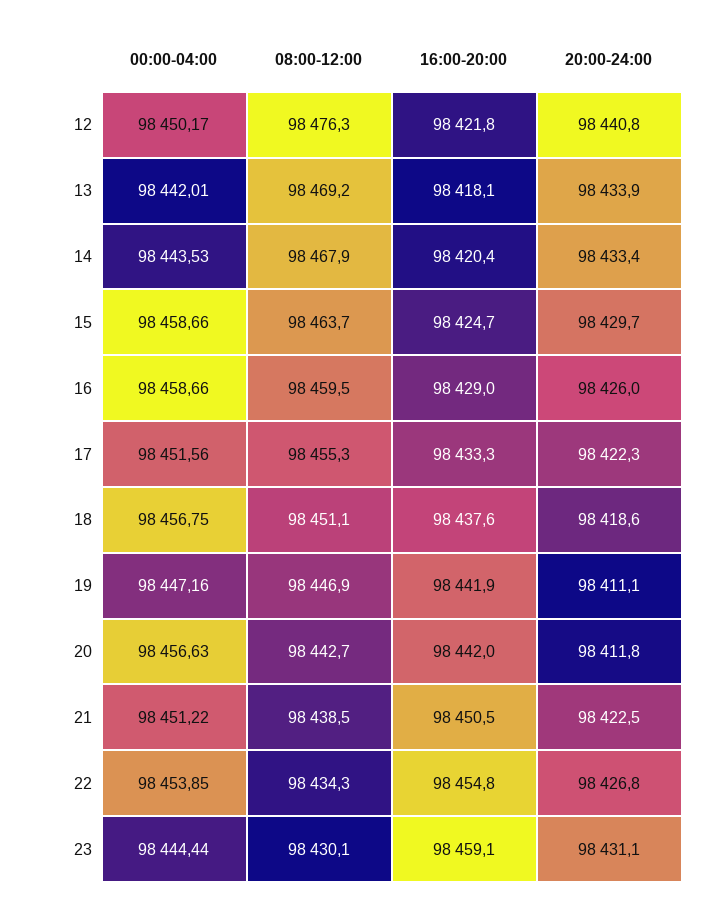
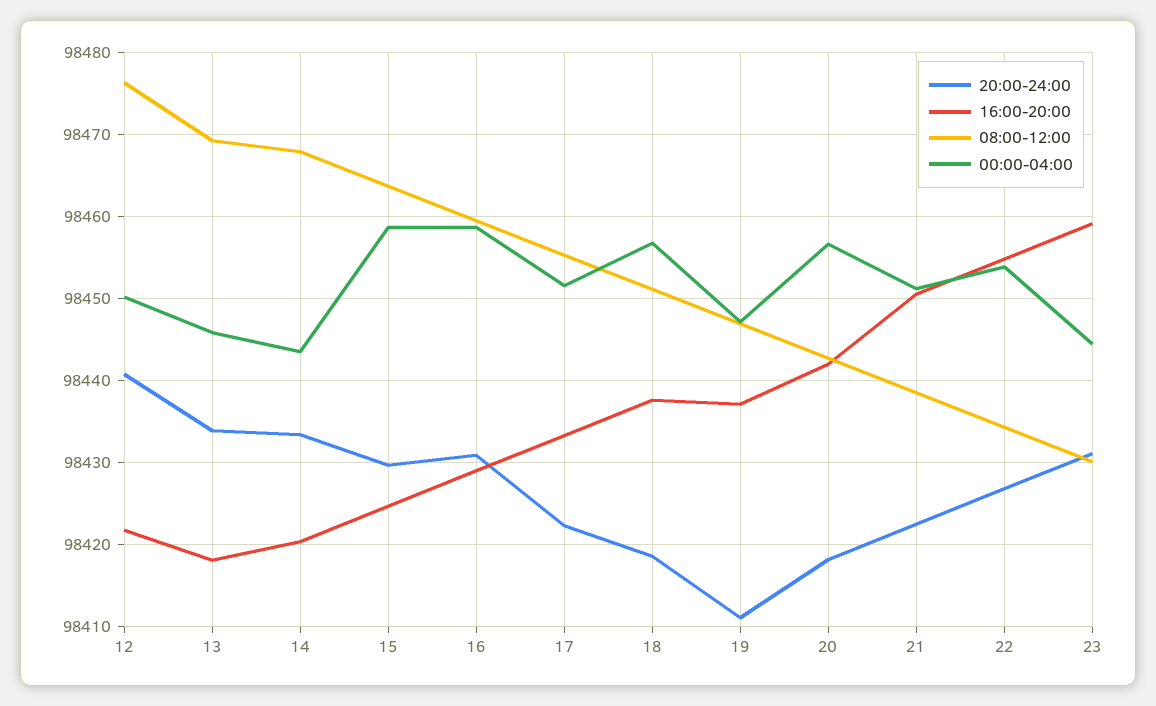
  {
    "00:00-04:00": {
      "12": 98450.17,
-     "13": 98442.01,
+     "13": 98446,
      "14": 98443.53,
      "15": 98458.66,
      "16": 98458.66,
      "17": 98451.56,
      "18": 98456.75,
      "19": 98447.16,
      "20": 98456.63,
      "21": 98451.22,
      "22": 98453.85,
      "23": 98444.44
    },
    "08:00-12:00": {
      "12": 98476.3,
      "13": 98469.2,
      "14": 98467.9,
      "15": 98463.7,
      "16": 98459.5,
      "17": 98455.3,
      "18": 98451.1,
      "19": 98446.9,
      "20": 98442.7,
      "21": 98438.5,
      "22": 98434.3,
      "23": 98430.1
    },
    "16:00-20:00": {
      "12": 98421.8,
      "13": 98418.1,
      "14": 98420.4,
      "15": 98424.7,
      "16": 98429,
      "17": 98433.3,
      "18": 98437.6,
-     "19": 98441.9,
+     "19": 98437,
      "20": 98442,
      "21": 98450.5,
      "22": 98454.8,
      "23": 98459.1
    },
    "20:00-24:00": {
      "12": 98440.8,
      "13": 98433.9,
      "14": 98433.4,
      "15": 98429.7,
-     "16": 98426,
+     "16": 98431,
      "17": 98422.3,
      "18": 98418.6,
      "19": 98411.1,
-     "20": 98411.8,
+     "20": 98418,
      "21": 98422.5,
      "22": 98426.8,
      "23": 98431.1
    }
  }

